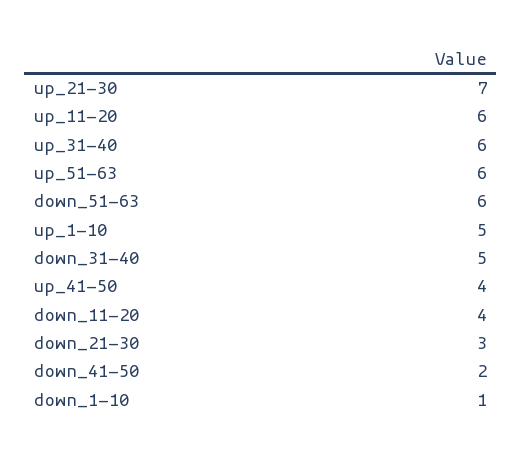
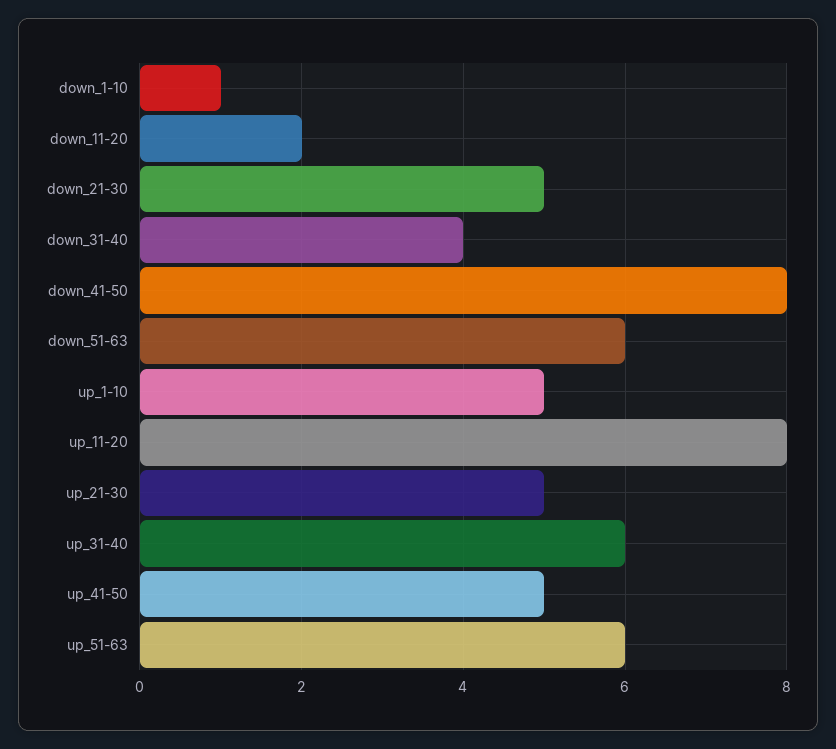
  {
-   "up_21-30": 7,
+   "up_21-30": 5,
-   "up_11-20": 6,
+   "up_11-20": 8,
    "up_31-40": 6,
    "up_51-63": 6,
    "down_51-63": 6,
    "up_1-10": 5,
-   "down_31-40": 5,
+   "down_31-40": 4,
-   "up_41-50": 4,
+   "up_41-50": 5,
-   "down_11-20": 4,
+   "down_11-20": 2,
-   "down_21-30": 3,
+   "down_21-30": 5,
-   "down_41-50": 2,
+   "down_41-50": 8,
    "down_1-10": 1
  }

